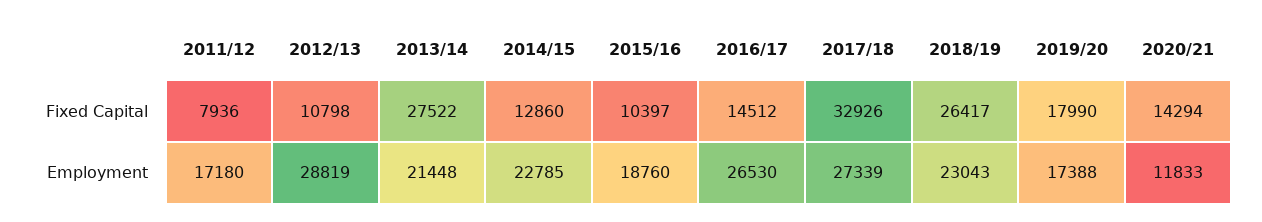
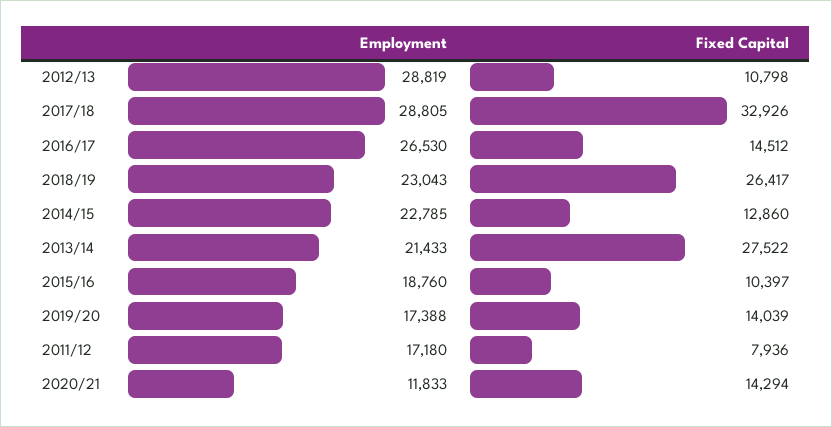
  {
    "2011/12": {
      "Fixed Capital": 7936,
      "Employment": 17180
    },
    "2012/13": {
      "Fixed Capital": 10798,
      "Employment": 28819
    },
    "2013/14": {
      "Fixed Capital": 27522,
-     "Employment": 21448
+     "Employment": 21433
    },
    "2014/15": {
      "Fixed Capital": 12860,
      "Employment": 22785
    },
    "2015/16": {
      "Fixed Capital": 10397,
      "Employment": 18760
    },
    "2016/17": {
      "Fixed Capital": 14512,
      "Employment": 26530
    },
    "2017/18": {
      "Fixed Capital": 32926,
-     "Employment": 27339
+     "Employment": 28805
    },
    "2018/19": {
      "Fixed Capital": 26417,
      "Employment": 23043
    },
    "2019/20": {
-     "Fixed Capital": 17990,
+     "Fixed Capital": 14039,
      "Employment": 17388
    },
    "2020/21": {
      "Fixed Capital": 14294,
      "Employment": 11833
    }
  }

